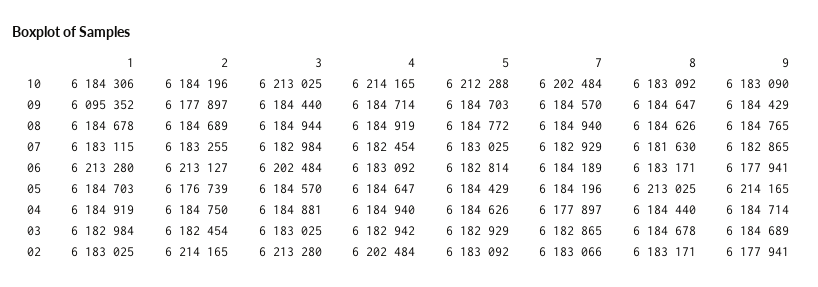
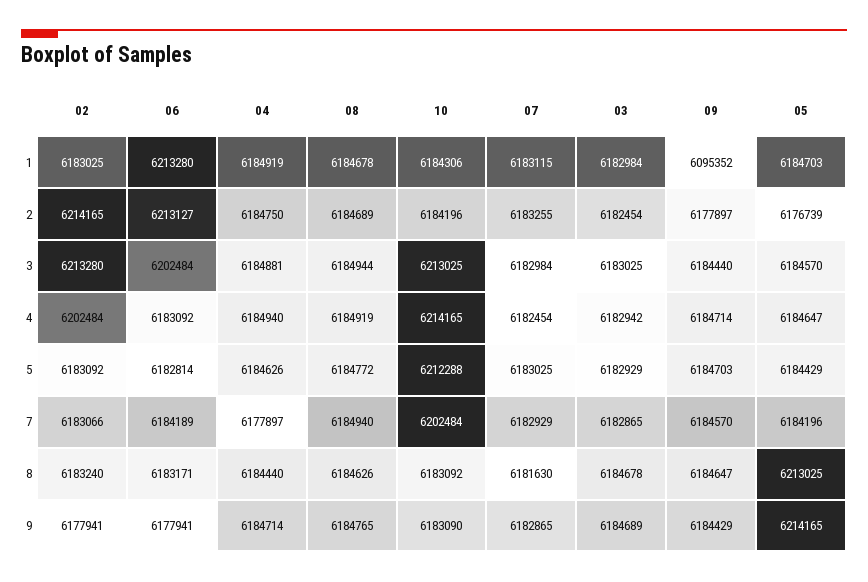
  {
    "1": {
      "10": 6184306,
      "09": 6095352,
      "08": 6184678,
      "07": 6183115,
      "06": 6213280,
      "05": 6184703,
      "04": 6184919,
      "03": 6182984,
      "02": 6183025
    },
    "2": {
      "10": 6184196,
      "09": 6177897,
      "08": 6184689,
      "07": 6183255,
      "06": 6213127,
      "05": 6176739,
      "04": 6184750,
      "03": 6182454,
      "02": 6214165
    },
    "3": {
      "10": 6213025,
      "09": 6184440,
      "08": 6184944,
      "07": 6182984,
      "06": 6202484,
      "05": 6184570,
      "04": 6184881,
      "03": 6183025,
      "02": 6213280
    },
    "4": {
      "10": 6214165,
      "09": 6184714,
      "08": 6184919,
      "07": 6182454,
      "06": 6183092,
      "05": 6184647,
      "04": 6184940,
      "03": 6182942,
      "02": 6202484
    },
    "5": {
      "10": 6212288,
      "09": 6184703,
      "08": 6184772,
      "07": 6183025,
      "06": 6182814,
      "05": 6184429,
      "04": 6184626,
      "03": 6182929,
      "02": 6183092
    },
    "7": {
      "10": 6202484,
      "09": 6184570,
      "08": 6184940,
      "07": 6182929,
      "06": 6184189,
      "05": 6184196,
      "04": 6177897,
      "03": 6182865,
      "02": 6183066
    },
    "8": {
      "10": 6183092,
      "09": 6184647,
      "08": 6184626,
      "07": 6181630,
      "06": 6183171,
      "05": 6213025,
      "04": 6184440,
      "03": 6184678,
-     "02": 6183171
+     "02": 6183240
    },
    "9": {
      "10": 6183090,
      "09": 6184429,
      "08": 6184765,
      "07": 6182865,
      "06": 6177941,
      "05": 6214165,
      "04": 6184714,
      "03": 6184689,
      "02": 6177941
    }
  }

